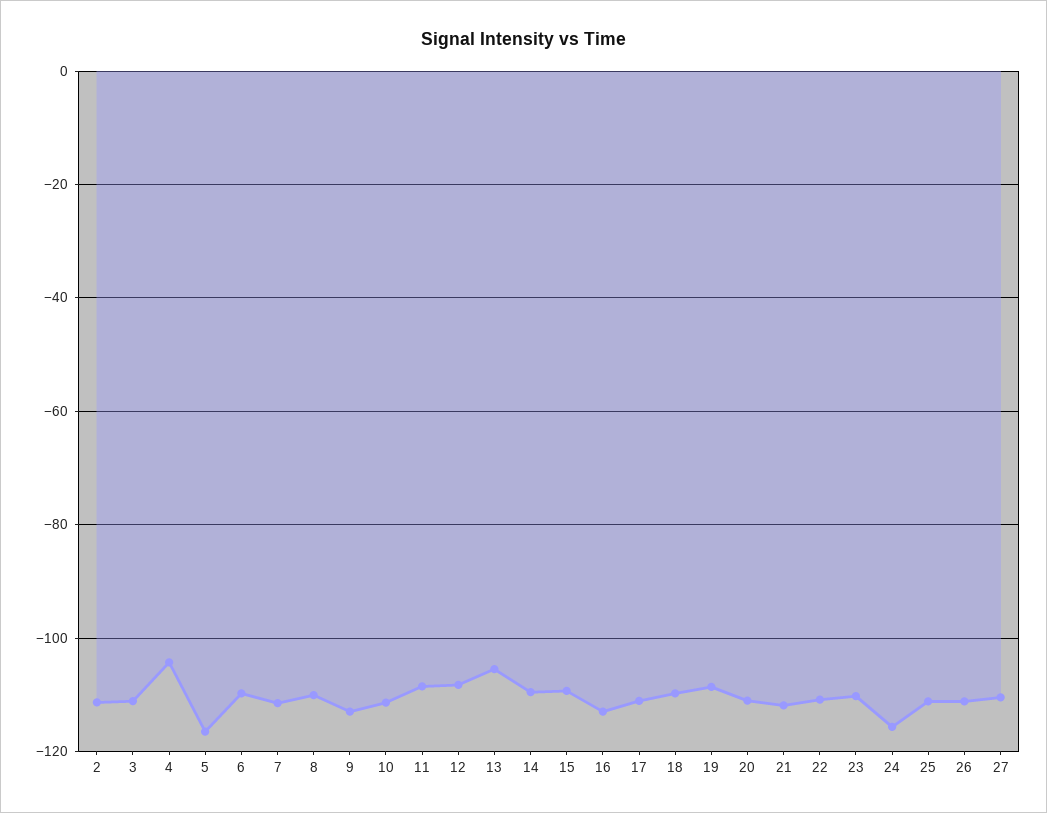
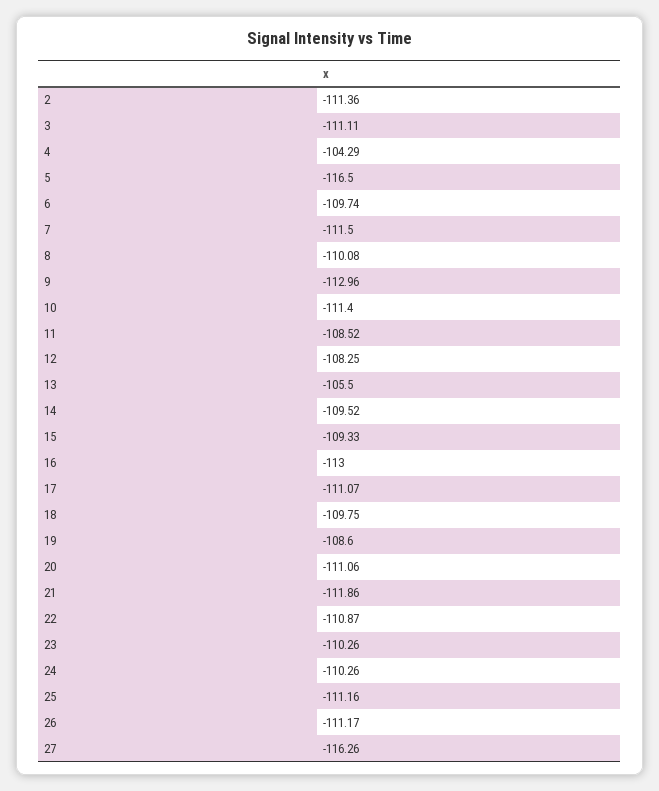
  {
    "2": -111.36,
    "3": -111.11,
    "4": -104.29,
    "5": -116.5,
    "6": -109.74,
    "7": -111.5,
    "8": -110.08,
    "9": -112.96,
    "10": -111.4,
    "11": -108.52,
    "12": -108.25,
    "13": -105.5,
    "14": -109.52,
    "15": -109.33,
    "16": -113,
    "17": -111.07,
    "18": -109.75,
    "19": -108.6,
    "20": -111.06,
    "21": -111.86,
    "22": -110.87,
    "23": -110.26,
-   "24": -116,
+   "24": -110.26,
    "25": -111.16,
    "26": -111.17,
-   "27": -110
+   "27": -116.26
  }

